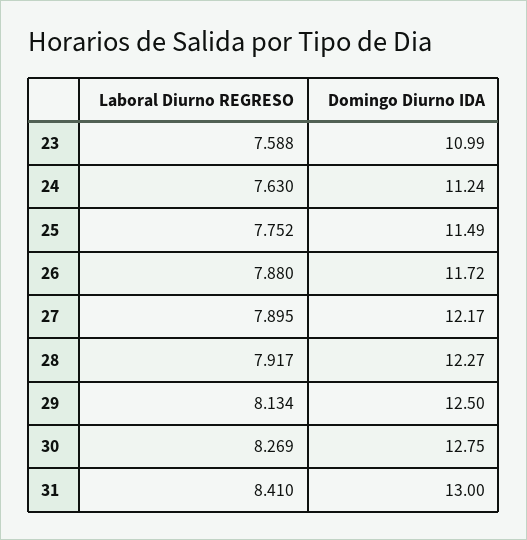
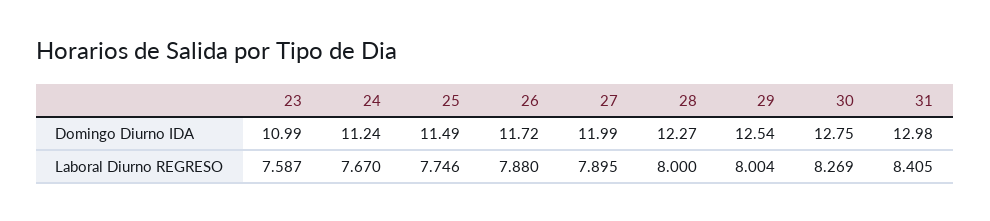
  {
    "Laboral Diurno REGRESO": {
-     "23": 7.588,
+     "23": 7.587,
-     "24": 7.63,
+     "24": 7.67,
-     "25": 7.752,
+     "25": 7.746,
      "26": 7.88,
      "27": 7.895,
-     "28": 7.917,
+     "28": 8,
-     "29": 8.134,
+     "29": 8.004,
      "30": 8.269,
-     "31": 8.41
+     "31": 8.405
    },
    "Domingo Diurno IDA": {
      "23": 10.99,
      "24": 11.24,
      "25": 11.49,
      "26": 11.72,
-     "27": 12.17,
+     "27": 11.99,
      "28": 12.27,
-     "29": 12.5,
+     "29": 12.54,
      "30": 12.75,
-     "31": 13
+     "31": 12.98
    }
  }

